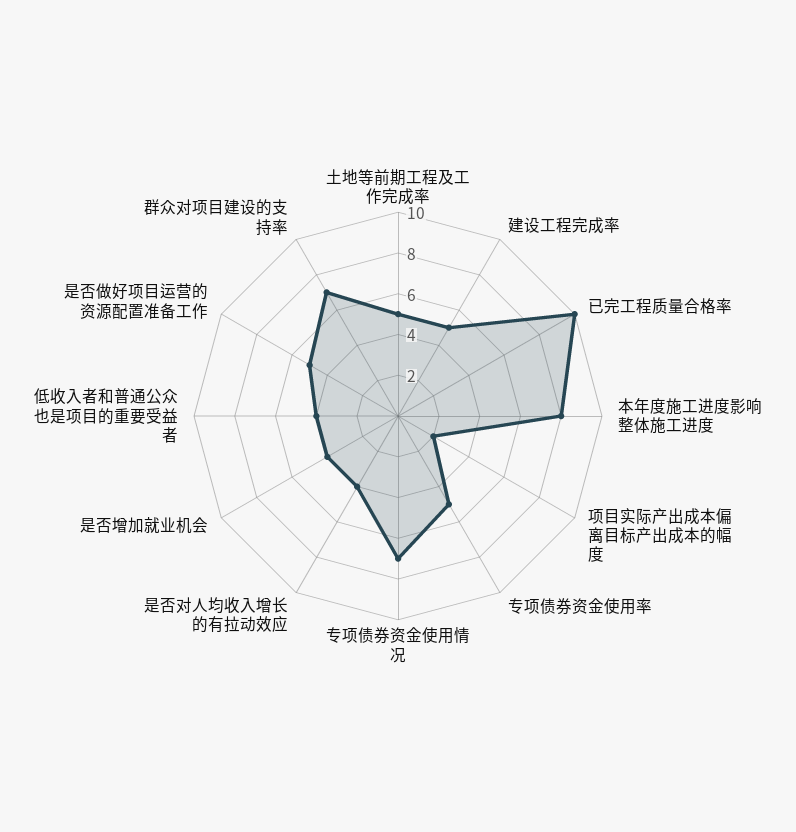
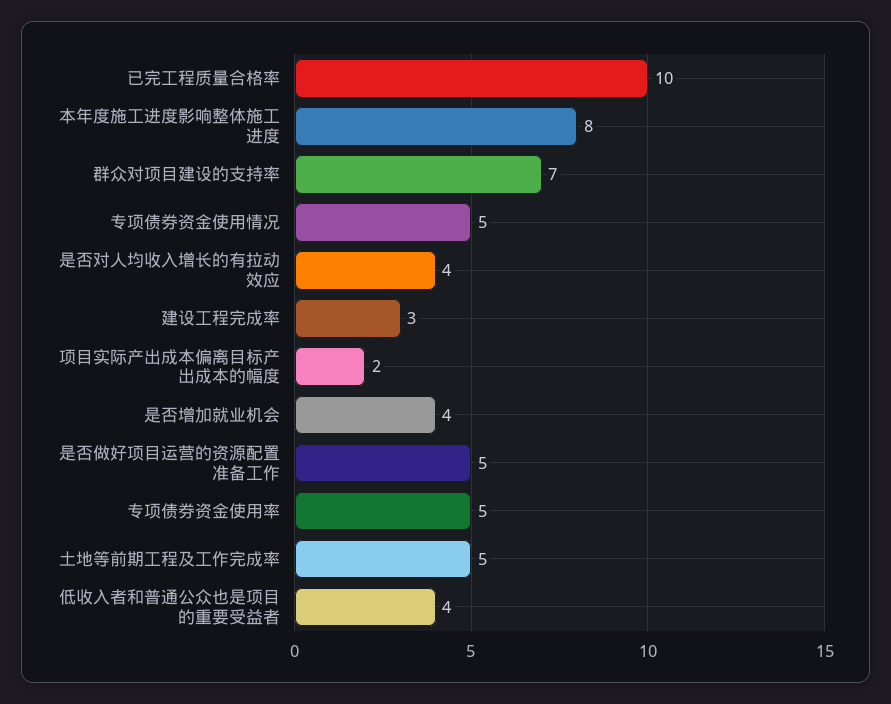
  {
    "土地等前期工程及工作完成率": 5,
-   "建设工程完成率": 5,
+   "建设工程完成率": 3,
    "已完工程质量合格率": 10,
    "本年度施工进度影响整体施工进度": 8,
    "项目实际产出成本偏离目标产出成本的幅度": 2,
    "专项债券资金使用率": 5,
-   "专项债券资金使用情况": 7,
+   "专项债券资金使用情况": 5,
    "是否对人均收入增长的有拉动效应": 4,
    "是否增加就业机会": 4,
    "低收入者和普通公众也是项目的重要受益者": 4,
    "是否做好项目运营的资源配置准备工作": 5,
    "群众对项目建设的支持率": 7
  }

